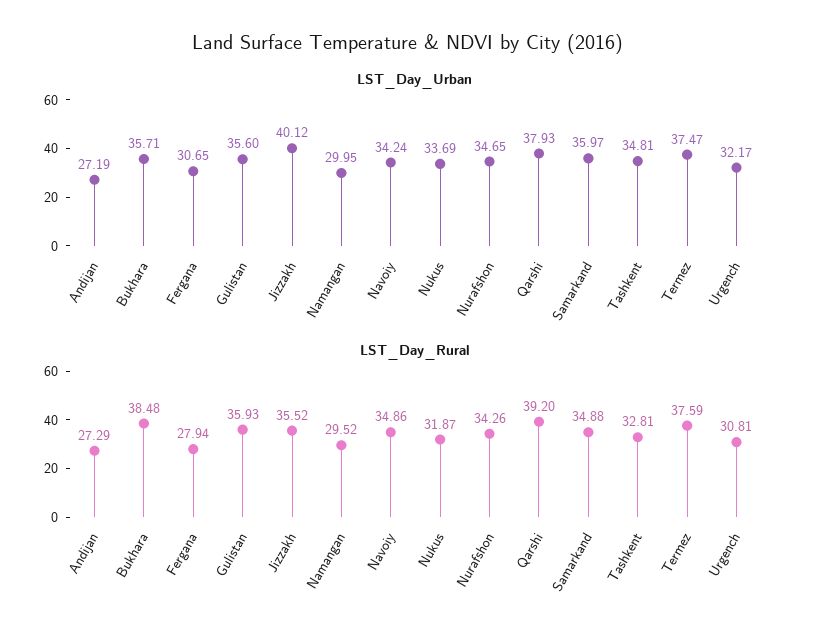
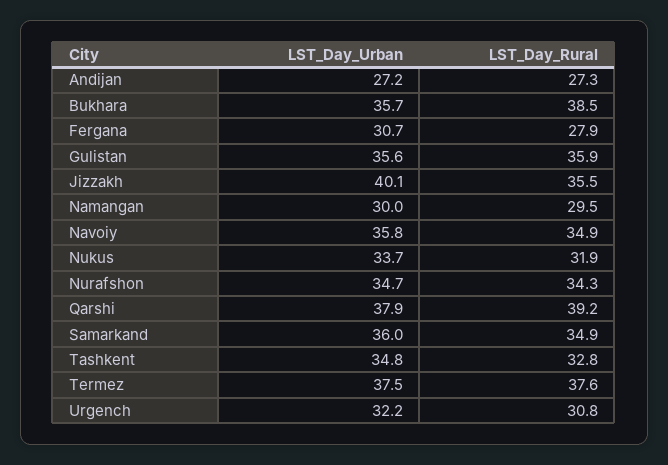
  {
    "LST_Day_Urban": {
      "Andijan": 27.19,
      "Bukhara": 35.71,
      "Fergana": 30.65,
      "Gulistan": 35.6,
      "Jizzakh": 40.12,
      "Namangan": 29.95,
-     "Navoiy": 34.24,
+     "Navoiy": 35.8,
      "Nukus": 33.69,
      "Nurafshon": 34.65,
      "Qarshi": 37.93,
      "Samarkand": 35.97,
      "Tashkent": 34.81,
      "Termez": 37.47,
      "Urgench": 32.17
    },
    "LST_Day_Rural": {
      "Andijan": 27.29,
      "Bukhara": 38.48,
      "Fergana": 27.94,
      "Gulistan": 35.93,
      "Jizzakh": 35.52,
      "Namangan": 29.52,
      "Navoiy": 34.86,
      "Nukus": 31.87,
      "Nurafshon": 34.26,
      "Qarshi": 39.2,
      "Samarkand": 34.88,
      "Tashkent": 32.81,
      "Termez": 37.59,
      "Urgench": 30.81
    }
  }

